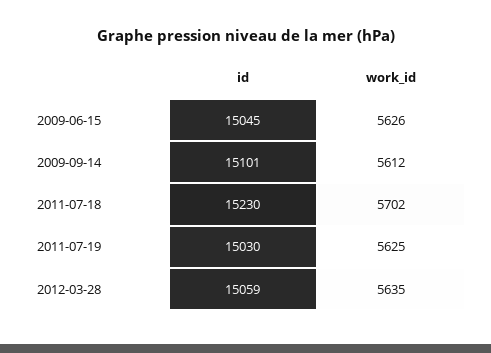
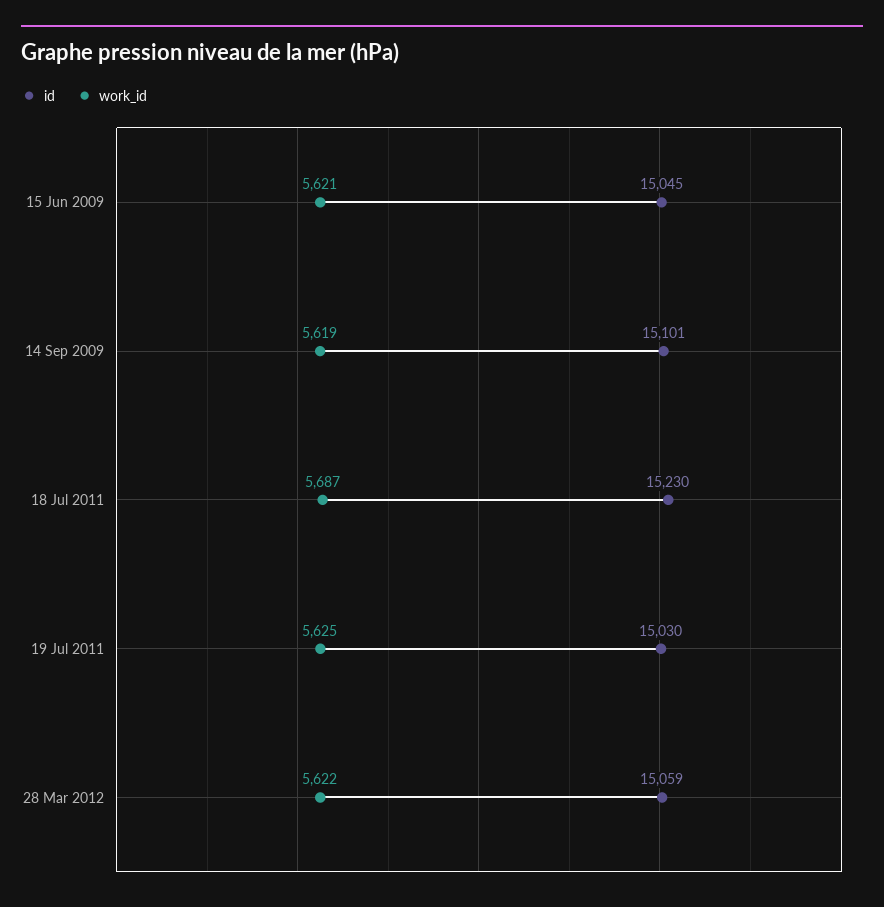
  {
    "id": {
      "2009-06-15": 15045,
      "2009-09-14": 15101,
      "2011-07-18": 15230,
      "2011-07-19": 15030,
      "2012-03-28": 15059
    },
    "work_id": {
-     "2009-06-15": 5626,
+     "2009-06-15": 5621,
-     "2009-09-14": 5612,
+     "2009-09-14": 5619,
-     "2011-07-18": 5702,
+     "2011-07-18": 5687,
      "2011-07-19": 5625,
-     "2012-03-28": 5635
+     "2012-03-28": 5622
    }
  }

